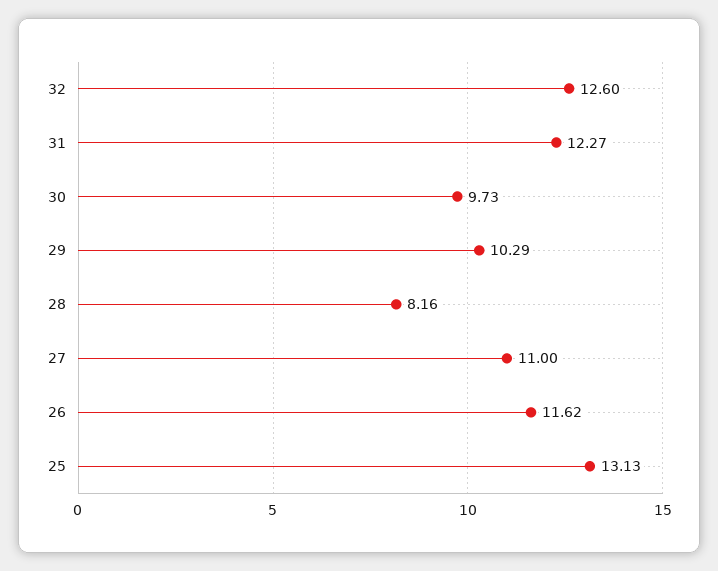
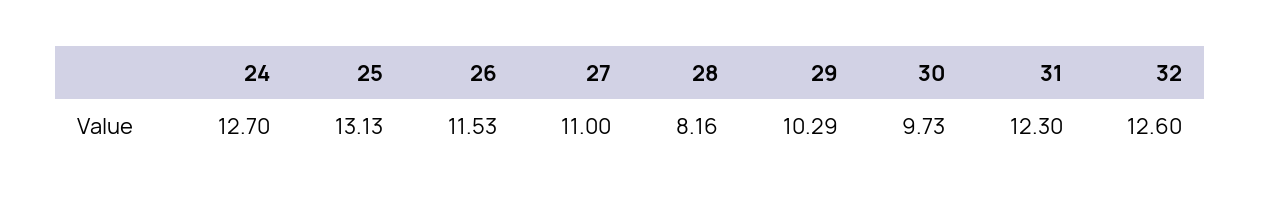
  {
    "32": 12.6,
-   "31": 12.27,
+   "31": 12.3,
    "30": 9.73,
    "29": 10.29,
    "28": 8.16,
    "27": 11,
-   "26": 11.62,
+   "26": 11.53,
-   "25": 13.13
+   "25": 13.13,
+   "24": 12.7
  }

